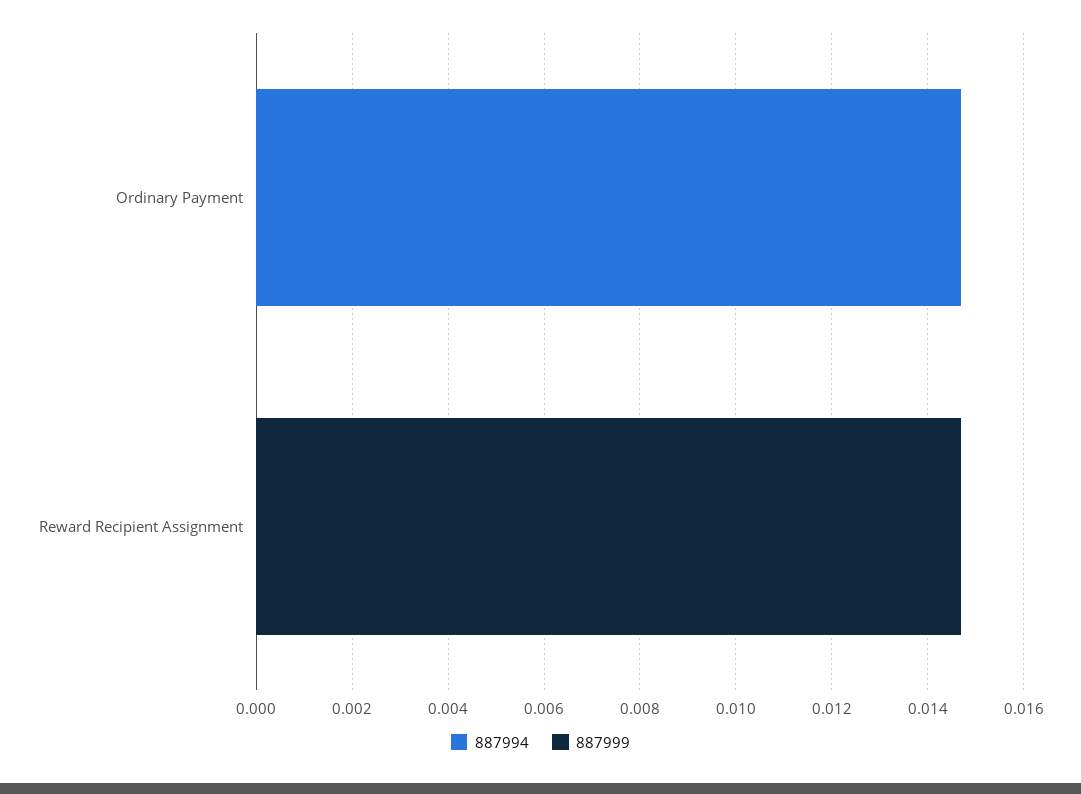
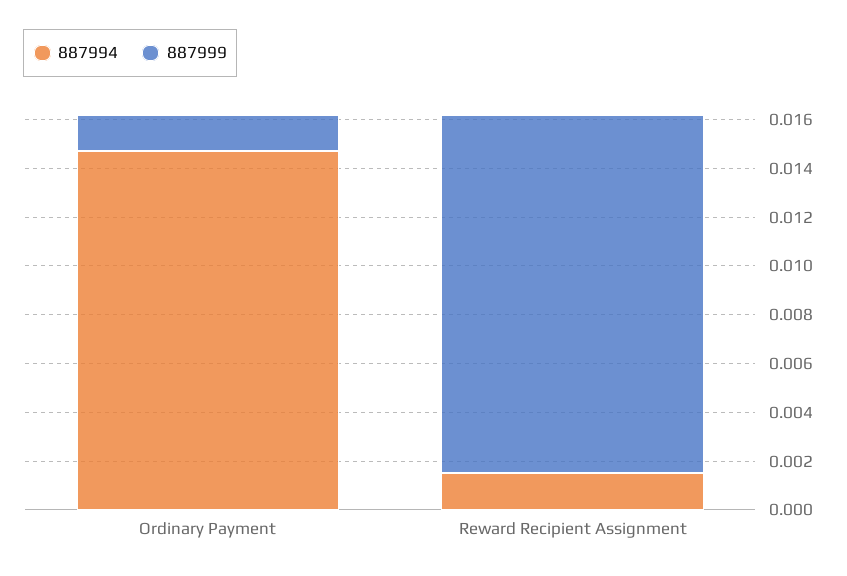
  {
    "887994": {
      "Ordinary Payment": 0.0145,
-     "Reward Recipient Assignment": 0
+     "Reward Recipient Assignment": 0.0015
    },
    "887999": {
-     "Ordinary Payment": 0,
+     "Ordinary Payment": 0.0015,
      "Reward Recipient Assignment": 0.0145
    }
  }

